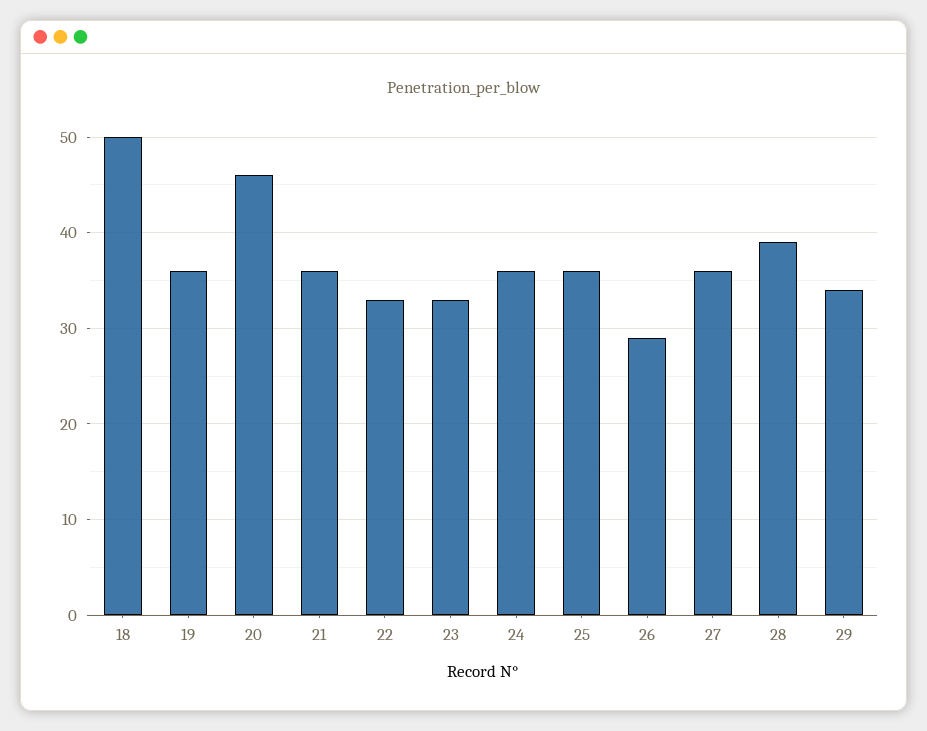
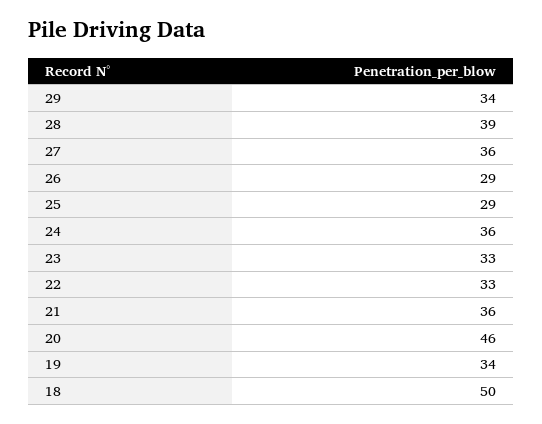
  {
    "18": 50,
-   "19": 36,
+   "19": 34,
    "20": 46,
    "21": 36,
    "22": 33,
    "23": 33,
    "24": 36,
-   "25": 36,
+   "25": 29,
    "26": 29,
    "27": 36,
    "28": 39,
    "29": 34
  }

